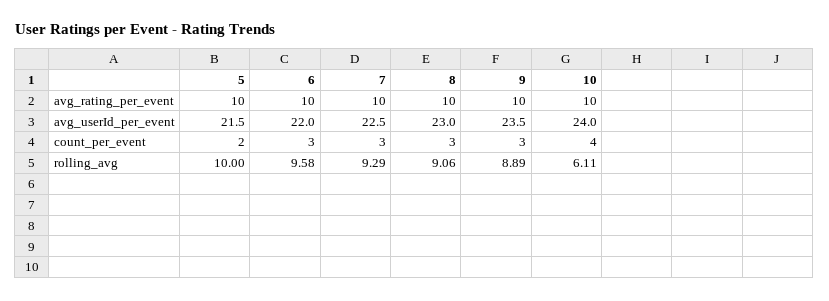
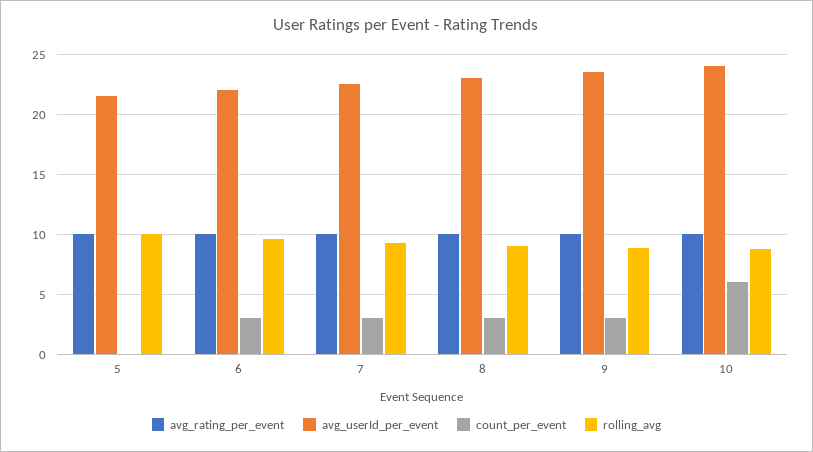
  {
    "avg_rating_per_event": {
      "5": 10,
      "6": 10,
      "7": 10,
      "8": 10,
      "9": 10,
      "10": 10
    },
    "avg_userId_per_event": {
      "5": 21.5,
      "6": 22,
      "7": 22.5,
      "8": 23,
      "9": 23.5,
      "10": 24
    },
    "count_per_event": {
-     "5": 2,
+     "5": 0,
      "6": 3,
      "7": 3,
      "8": 3,
      "9": 3,
-     "10": 4
+     "10": 6
    },
    "rolling_avg": {
      "5": 10,
      "6": 9.58,
      "7": 9.29,
      "8": 9.06,
      "9": 8.89,
-     "10": 6.11
+     "10": 9
    }
  }

